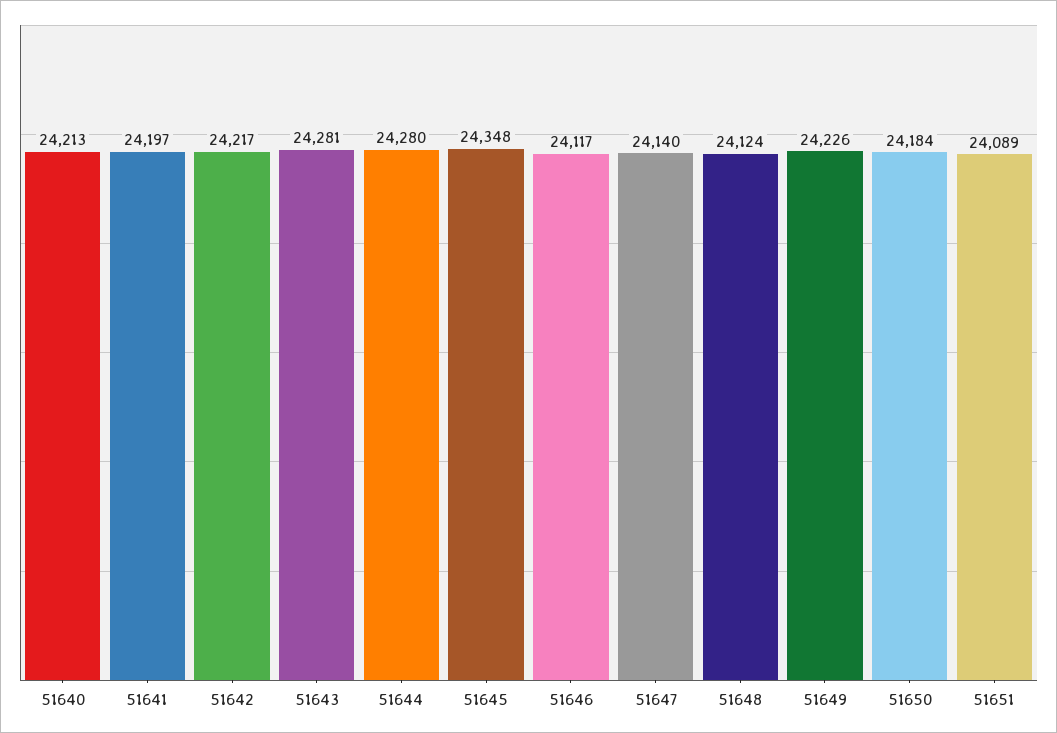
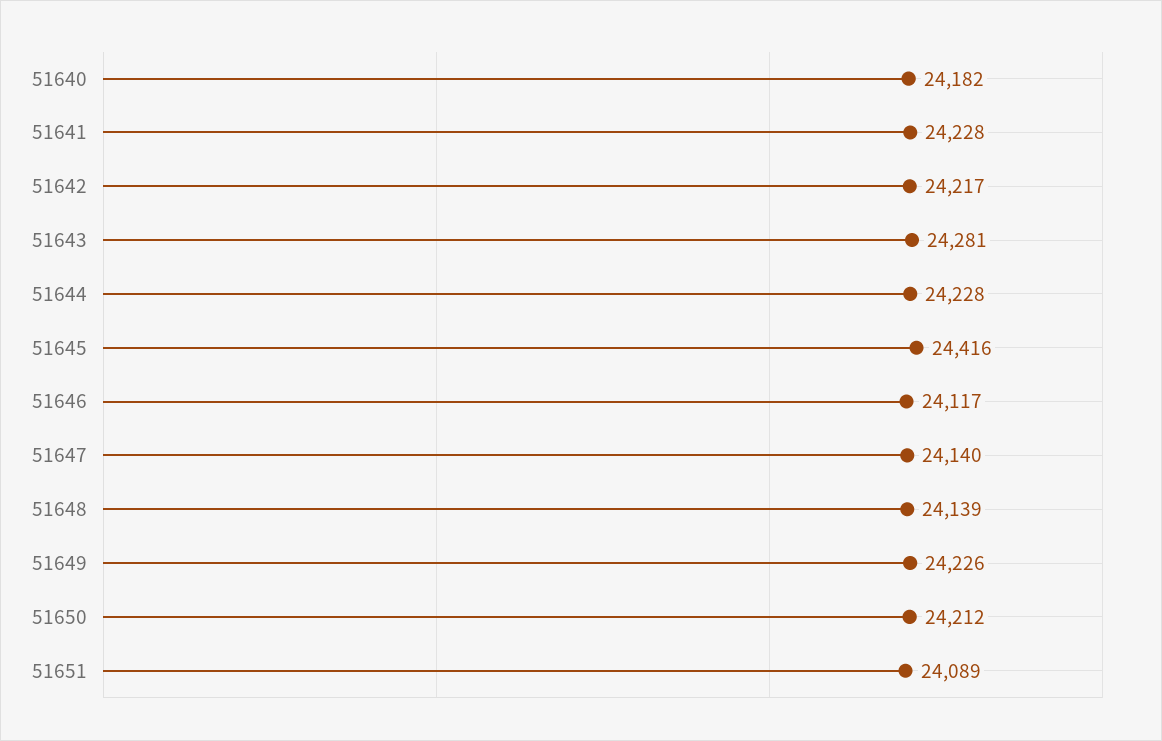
  {
-   "51640": 24213,
+   "51640": 24182,
-   "51641": 24197,
+   "51641": 24228,
    "51642": 24217,
    "51643": 24281,
-   "51644": 24280,
+   "51644": 24228,
-   "51645": 24348,
+   "51645": 24416,
    "51646": 24117,
    "51647": 24140,
-   "51648": 24124,
+   "51648": 24139,
    "51649": 24226,
-   "51650": 24184,
+   "51650": 24212,
    "51651": 24089
  }

